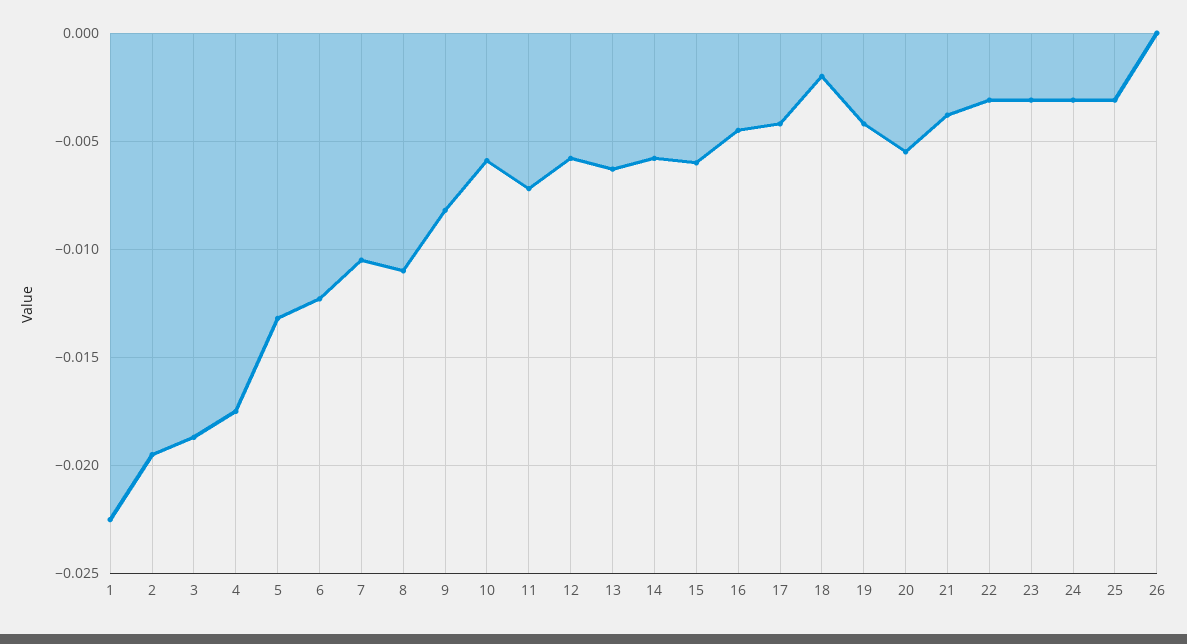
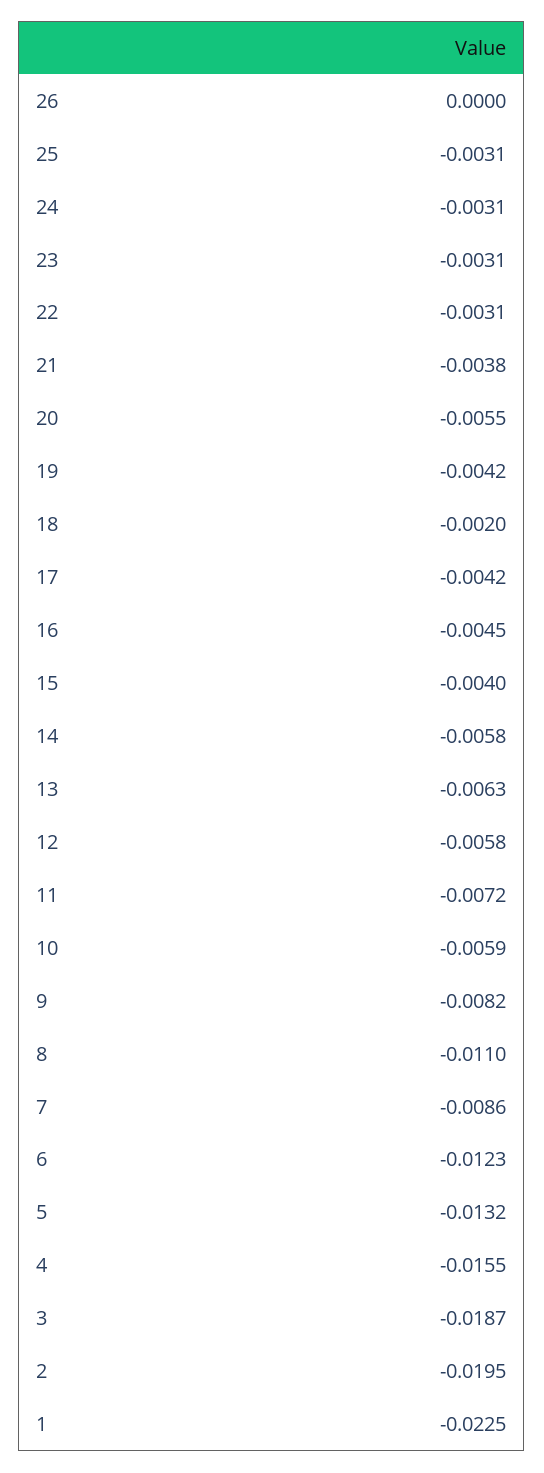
  {
    "1": -0.0225,
    "2": -0.0195,
    "3": -0.0187,
-   "4": -0.0175,
+   "4": -0.0155,
    "5": -0.0132,
    "6": -0.0123,
-   "7": -0.0105,
+   "7": -0.0086,
    "8": -0.011,
    "9": -0.0082,
    "10": -0.0059,
    "11": -0.0072,
    "12": -0.0058,
    "13": -0.0063,
    "14": -0.0058,
-   "15": -0.006,
+   "15": -0.004,
    "16": -0.0045,
    "17": -0.0042,
    "18": -0.002,
    "19": -0.0042,
    "20": -0.0055,
    "21": -0.0038,
    "22": -0.0031,
    "23": -0.0031,
    "24": -0.0031,
    "25": -0.0031,
    "26": 0
  }

